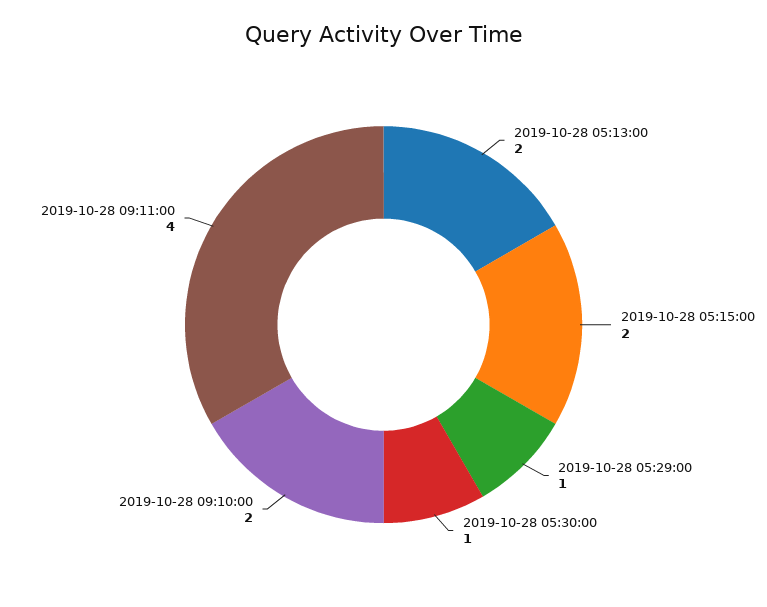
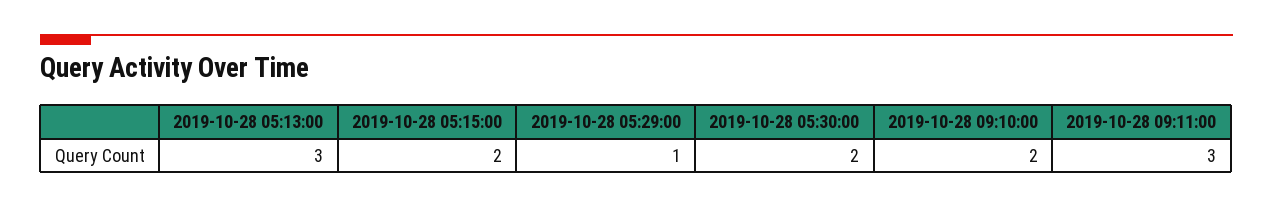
  {
-   "2019-10-28 05:13:00": 2,
+   "2019-10-28 05:13:00": 3,
    "2019-10-28 05:15:00": 2,
    "2019-10-28 05:29:00": 1,
-   "2019-10-28 05:30:00": 1,
+   "2019-10-28 05:30:00": 2,
    "2019-10-28 09:10:00": 2,
-   "2019-10-28 09:11:00": 4
+   "2019-10-28 09:11:00": 3
  }

